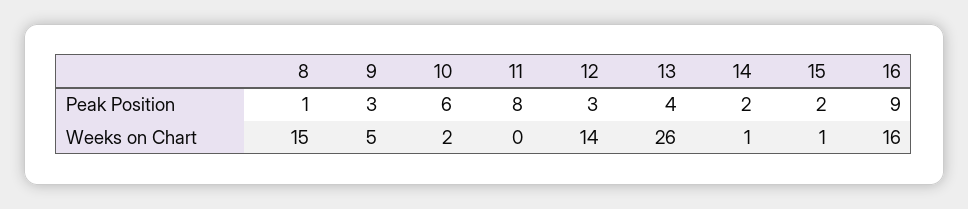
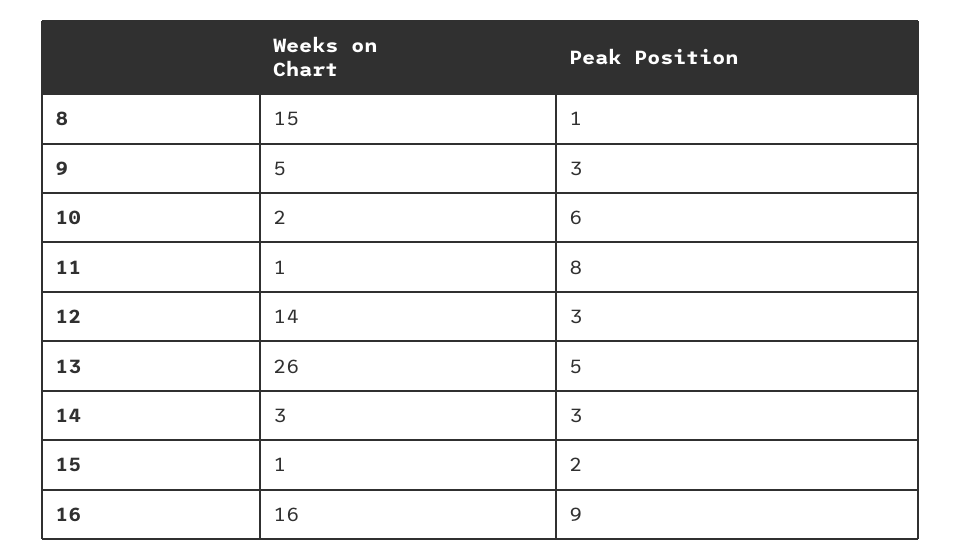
  {
    "8": {
      "Peak Position": 1,
      "Weeks on Chart": 15
    },
    "9": {
      "Peak Position": 3,
      "Weeks on Chart": 5
    },
    "10": {
      "Peak Position": 6,
      "Weeks on Chart": 2
    },
    "11": {
      "Peak Position": 8,
-     "Weeks on Chart": 0
+     "Weeks on Chart": 1
    },
    "12": {
      "Peak Position": 3,
      "Weeks on Chart": 14
    },
    "13": {
-     "Peak Position": 4,
+     "Peak Position": 5,
      "Weeks on Chart": 26
    },
    "14": {
-     "Peak Position": 2,
+     "Peak Position": 3,
-     "Weeks on Chart": 1
+     "Weeks on Chart": 3
    },
    "15": {
      "Peak Position": 2,
      "Weeks on Chart": 1
    },
    "16": {
      "Peak Position": 9,
      "Weeks on Chart": 16
    }
  }

